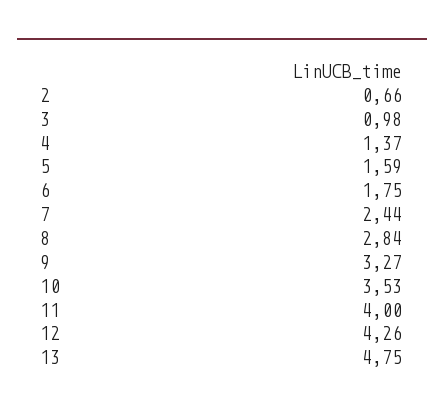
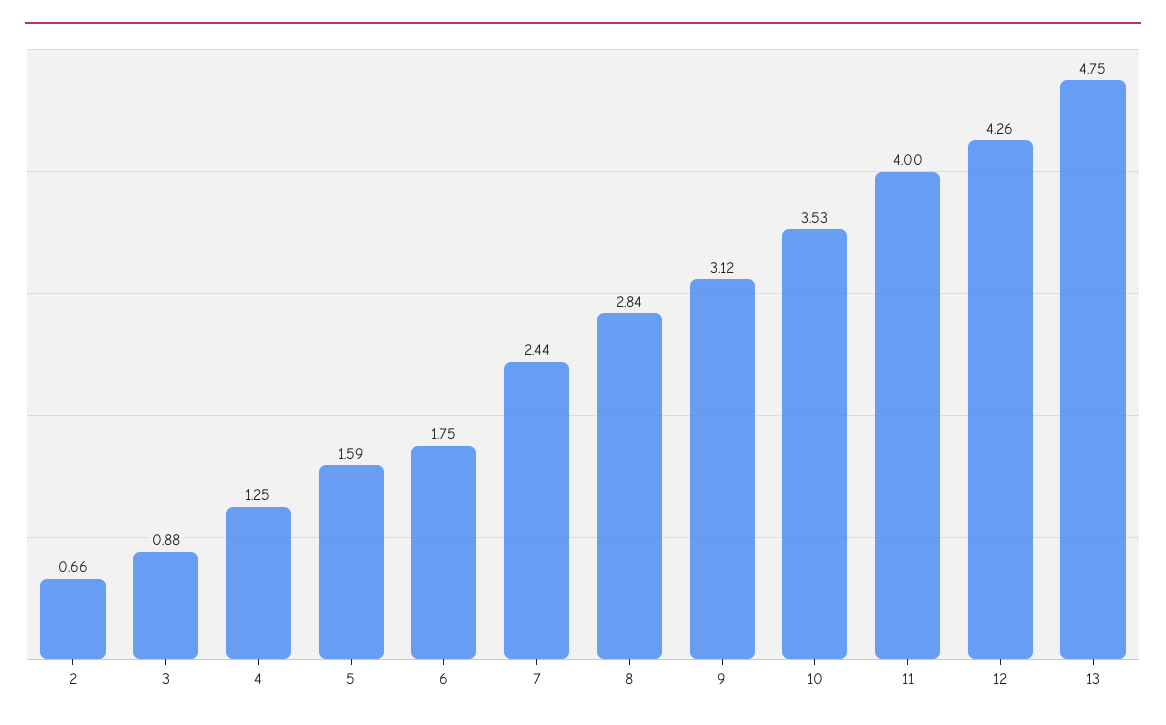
  {
    "2": 0.66,
-   "3": 0.98,
+   "3": 0.88,
-   "4": 1.37,
+   "4": 1.25,
    "5": 1.59,
    "6": 1.75,
    "7": 2.44,
    "8": 2.84,
-   "9": 3.27,
+   "9": 3.12,
    "10": 3.53,
    "11": 4,
    "12": 4.26,
    "13": 4.75
  }

